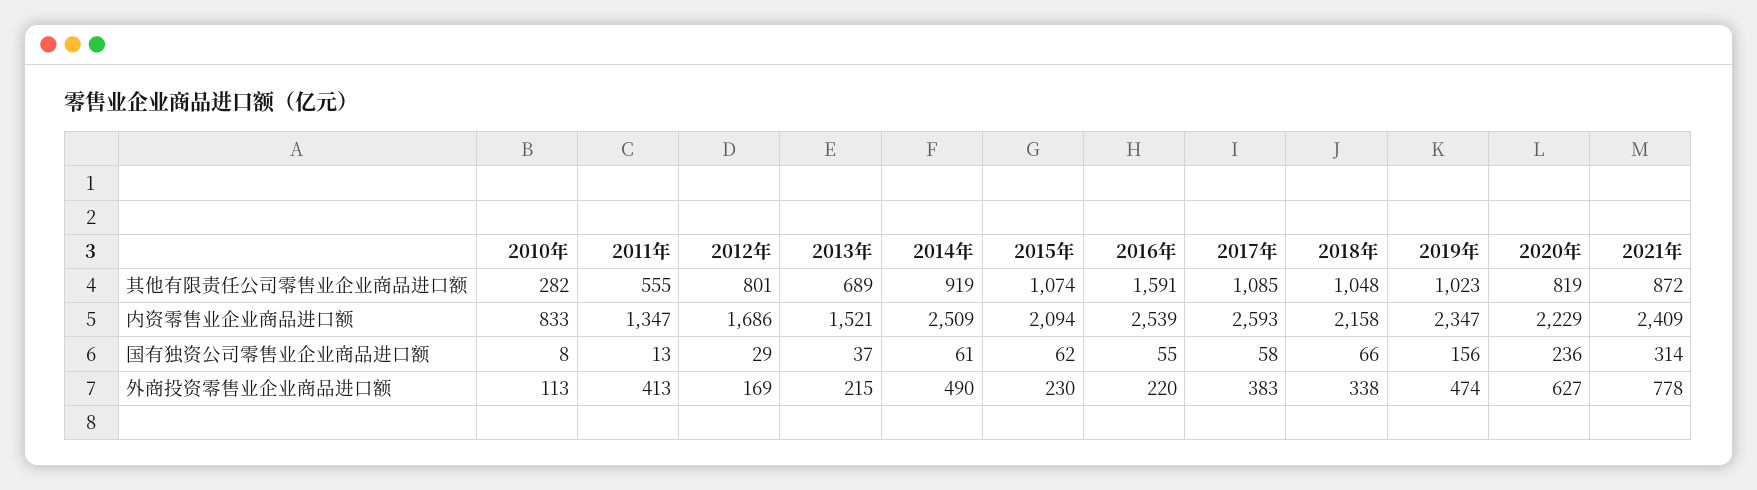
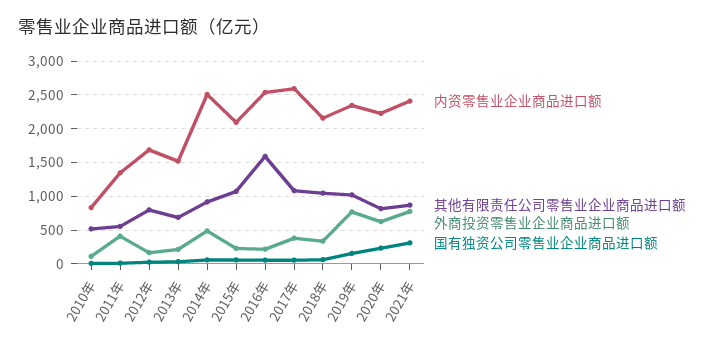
  {
    "其他有限责任公司零售业企业商品进口额": {
-     "2010年": 282,
+     "2010年": 500,
      "2011年": 555,
      "2012年": 801,
      "2013年": 689,
      "2014年": 919,
      "2015年": 1074,
      "2016年": 1591,
      "2017年": 1085,
      "2018年": 1048,
      "2019年": 1023,
      "2020年": 819,
      "2021年": 872
    },
    "内资零售业企业商品进口额": {
      "2010年": 833,
      "2011年": 1347,
      "2012年": 1686,
      "2013年": 1521,
      "2014年": 2509,
      "2015年": 2094,
      "2016年": 2539,
      "2017年": 2593,
      "2018年": 2158,
      "2019年": 2347,
      "2020年": 2229,
      "2021年": 2409
    },
    "国有独资公司零售业企业商品进口额": {
      "2010年": 8,
      "2011年": 13,
      "2012年": 29,
      "2013年": 37,
      "2014年": 61,
      "2015年": 62,
      "2016年": 55,
      "2017年": 58,
      "2018年": 66,
      "2019年": 156,
      "2020年": 236,
      "2021年": 314
    },
    "外商投资零售业企业商品进口额": {
      "2010年": 113,
      "2011年": 413,
      "2012年": 169,
      "2013年": 215,
      "2014年": 490,
      "2015年": 230,
      "2016年": 220,
      "2017年": 383,
      "2018年": 338,
-     "2019年": 474,
+     "2019年": 800,
      "2020年": 627,
      "2021年": 778
    }
  }

